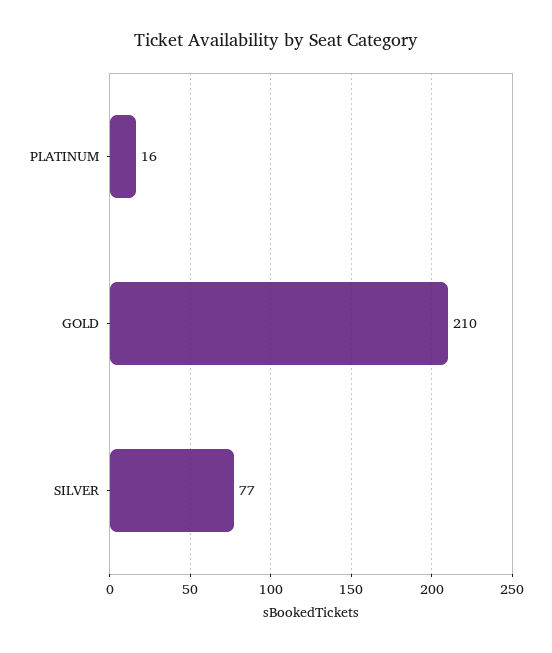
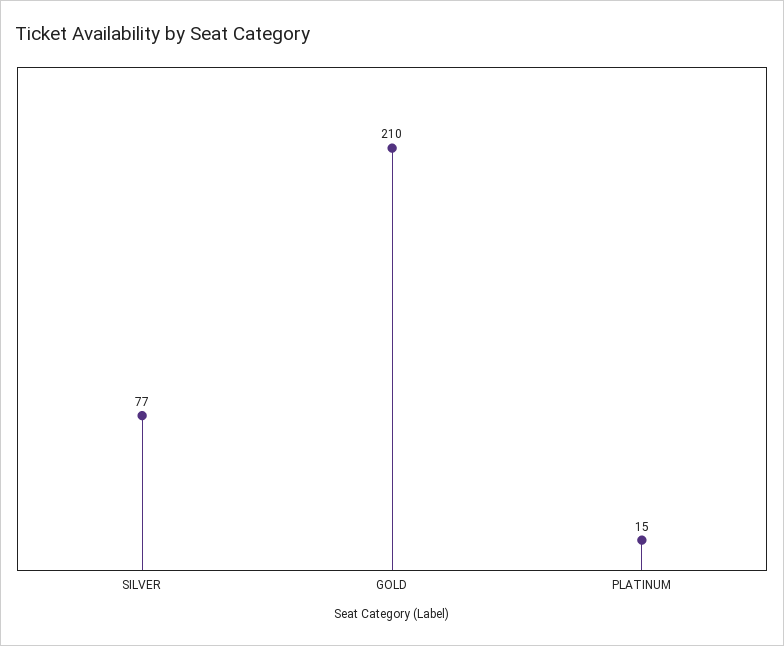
  {
-   "PLATINUM": 16,
+   "PLATINUM": 15,
    "GOLD": 210,
    "SILVER": 77
  }

